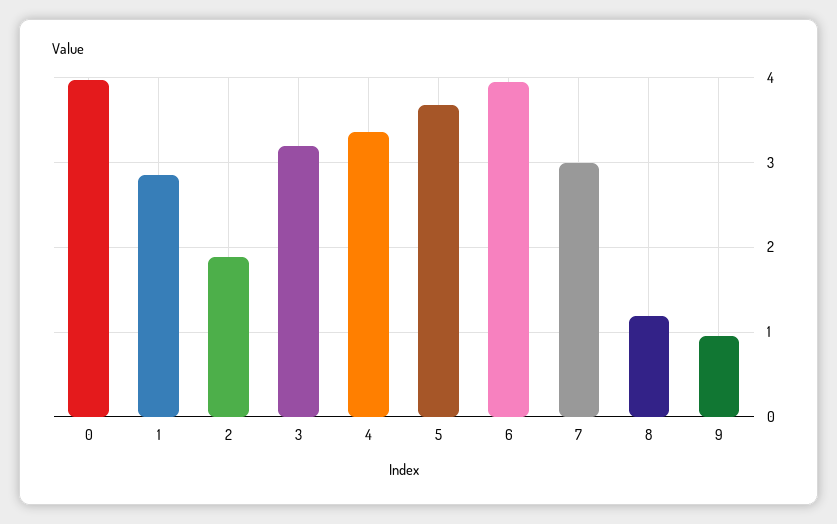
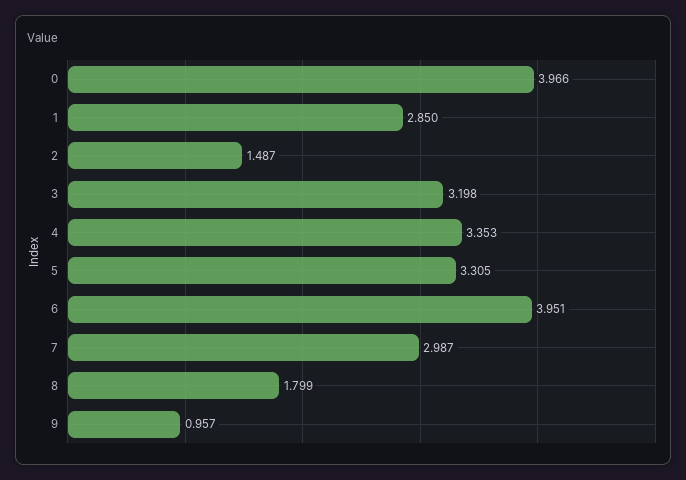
  {
    "0": 3.966,
    "1": 2.85,
-   "2": 1.9,
+   "2": 1.487,
    "3": 3.198,
    "4": 3.353,
-   "5": 3.7,
+   "5": 3.305,
    "6": 3.951,
    "7": 2.987,
-   "8": 1.2,
+   "8": 1.799,
    "9": 0.957
  }

